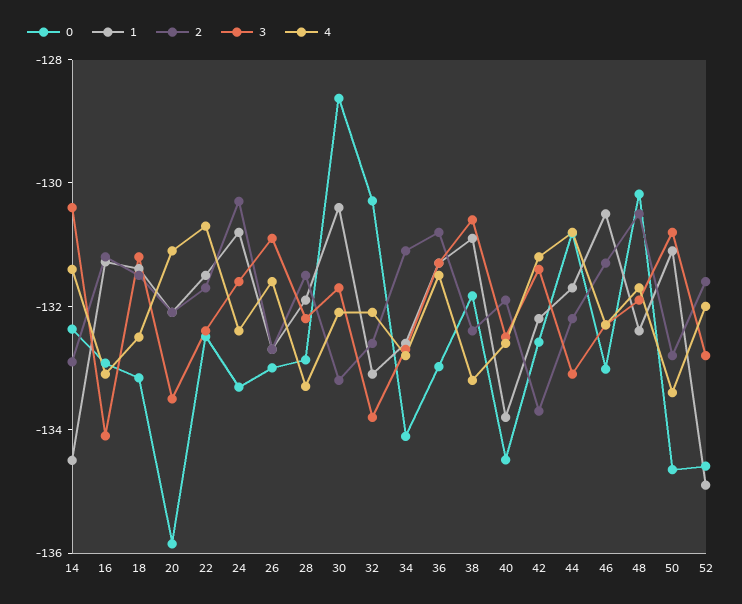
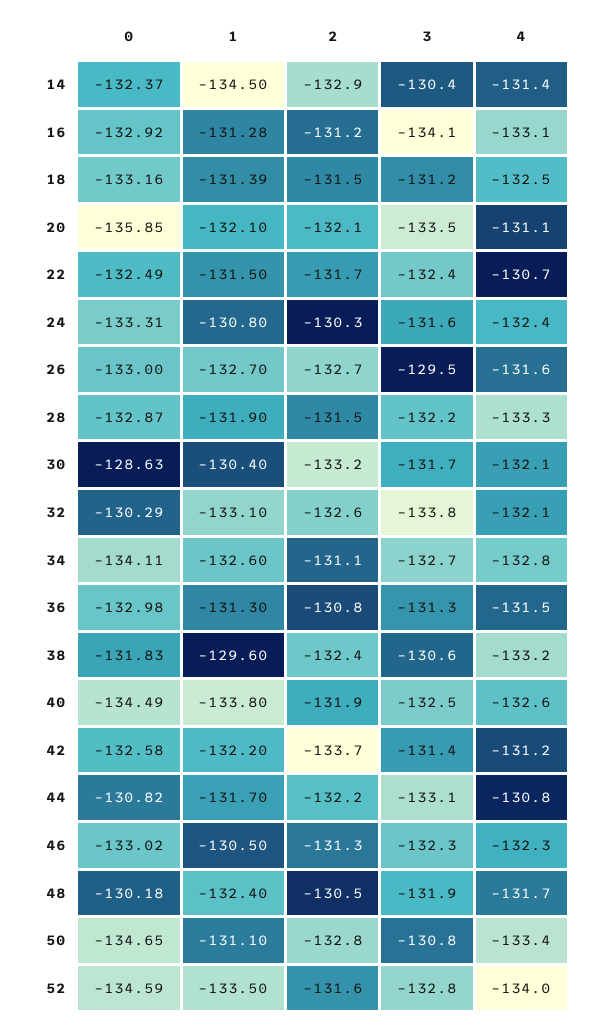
  {
    "0": {
      "14": -132.37,
      "16": -132.92,
      "18": -133.16,
      "20": -135.85,
      "22": -132.49,
      "24": -133.31,
      "26": -133,
      "28": -132.87,
      "30": -128.63,
      "32": -130.29,
      "34": -134.11,
      "36": -132.98,
      "38": -131.83,
      "40": -134.49,
      "42": -132.58,
      "44": -130.82,
      "46": -133.02,
      "48": -130.18,
      "50": -134.65,
      "52": -134.59
    },
    "1": {
      "14": -134.5,
      "16": -131.28,
      "18": -131.39,
      "20": -132.1,
      "22": -131.5,
      "24": -130.8,
      "26": -132.7,
      "28": -131.9,
      "30": -130.4,
      "32": -133.1,
      "34": -132.6,
      "36": -131.3,
-     "38": -131,
+     "38": -129.6,
      "40": -133.8,
      "42": -132.2,
      "44": -131.7,
      "46": -130.5,
      "48": -132.4,
      "50": -131.1,
-     "52": -135
+     "52": -133.5
    },
    "2": {
      "14": -132.9,
      "16": -131.2,
      "18": -131.5,
      "20": -132.1,
      "22": -131.7,
      "24": -130.3,
      "26": -132.7,
      "28": -131.5,
      "30": -133.2,
      "32": -132.6,
      "34": -131.1,
      "36": -130.8,
      "38": -132.4,
      "40": -131.9,
      "42": -133.7,
      "44": -132.2,
      "46": -131.3,
      "48": -130.5,
      "50": -132.8,
      "52": -131.6
    },
    "3": {
      "14": -130.4,
      "16": -134.1,
      "18": -131.2,
      "20": -133.5,
      "22": -132.4,
      "24": -131.6,
-     "26": -131,
+     "26": -129.5,
      "28": -132.2,
      "30": -131.7,
      "32": -133.8,
      "34": -132.7,
      "36": -131.3,
      "38": -130.6,
      "40": -132.5,
      "42": -131.4,
      "44": -133.1,
      "46": -132.3,
      "48": -131.9,
      "50": -130.8,
      "52": -132.8
    },
    "4": {
      "14": -131.4,
      "16": -133.1,
      "18": -132.5,
      "20": -131.1,
      "22": -130.7,
      "24": -132.4,
      "26": -131.6,
      "28": -133.3,
      "30": -132.1,
      "32": -132.1,
      "34": -132.8,
      "36": -131.5,
      "38": -133.2,
      "40": -132.6,
      "42": -131.2,
      "44": -130.8,
      "46": -132.3,
      "48": -131.7,
      "50": -133.4,
-     "52": -132
+     "52": -134
    }
  }

